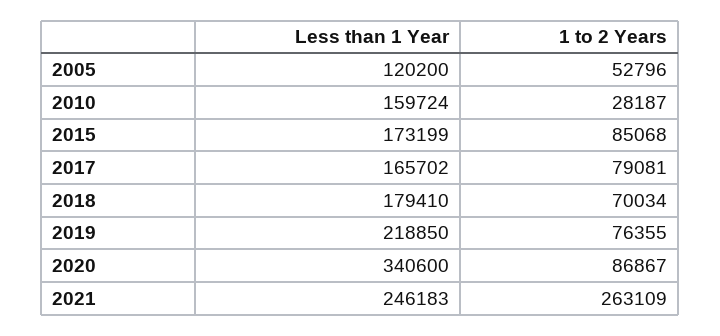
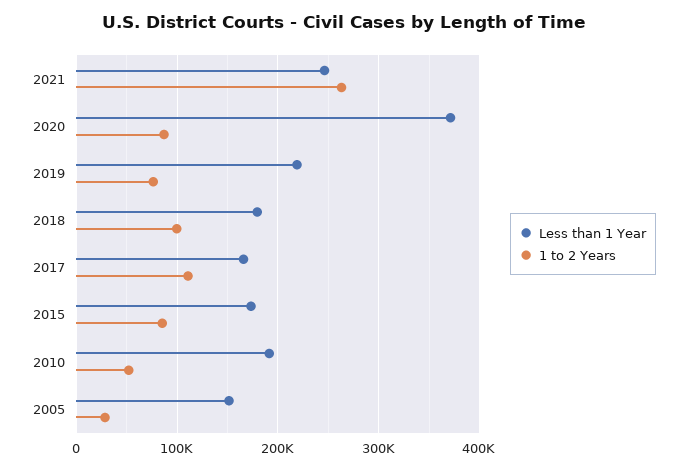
  {
    "Less than 1 Year": {
-     "2005": 120200,
+     "2005": 150000,
-     "2010": 159724,
+     "2010": 190000,
      "2015": 173199,
      "2017": 165702,
      "2018": 179410,
      "2019": 218850,
-     "2020": 340600,
+     "2020": 370000,
      "2021": 246183
    },
    "1 to 2 Years": {
-     "2005": 52796,
+     "2005": 30000,
-     "2010": 28187,
+     "2010": 50000,
      "2015": 85068,
-     "2017": 79081,
+     "2017": 110000,
-     "2018": 70034,
+     "2018": 100000,
      "2019": 76355,
      "2020": 86867,
      "2021": 263109
    }
  }

